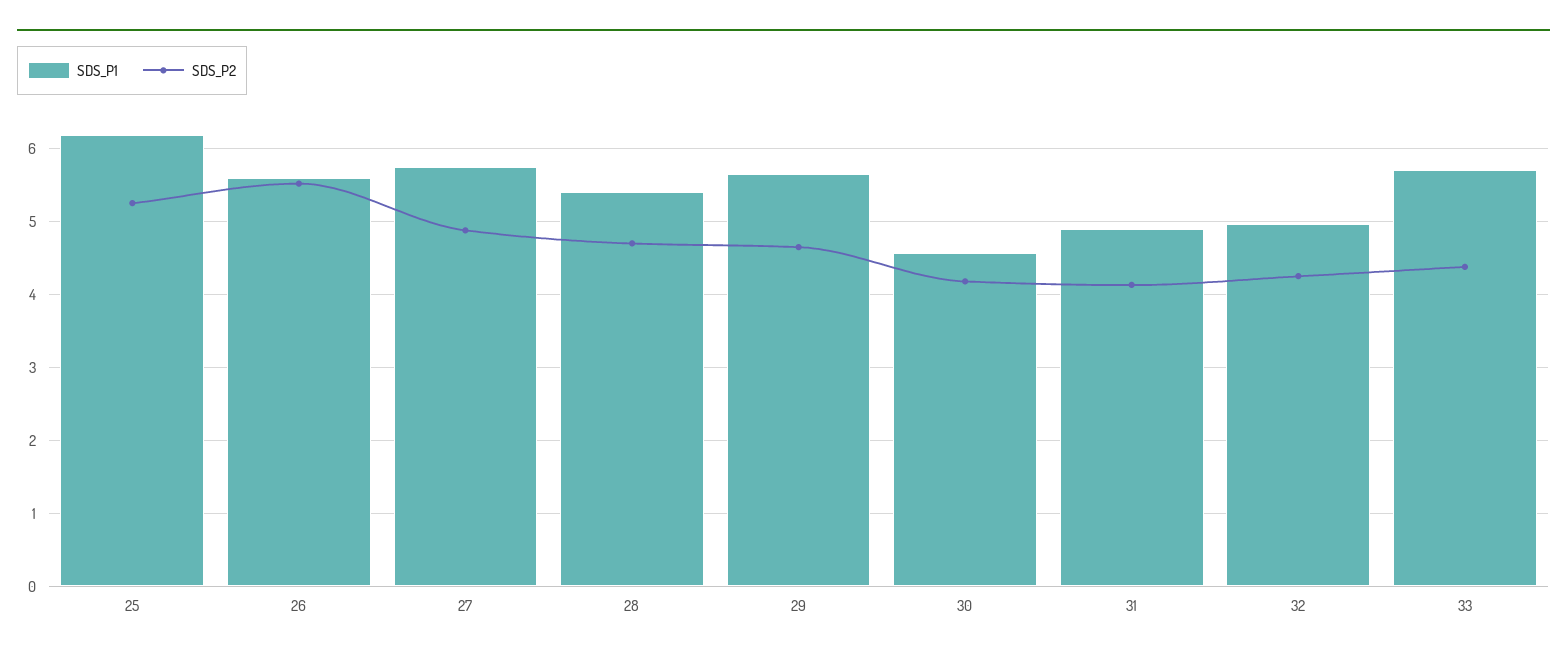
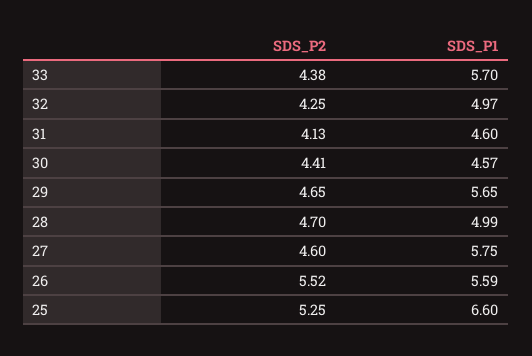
  {
    "SDS_P1": {
-     "25": 6.2,
+     "25": 6.6,
      "26": 5.59,
      "27": 5.75,
-     "28": 5.4,
+     "28": 4.99,
      "29": 5.65,
      "30": 4.57,
-     "31": 4.9,
+     "31": 4.6,
      "32": 4.97,
      "33": 5.7
    },
    "SDS_P2": {
      "25": 5.25,
      "26": 5.52,
-     "27": 4.9,
+     "27": 4.6,
      "28": 4.7,
      "29": 4.65,
-     "30": 4.2,
+     "30": 4.41,
      "31": 4.13,
      "32": 4.25,
      "33": 4.38
    }
  }

